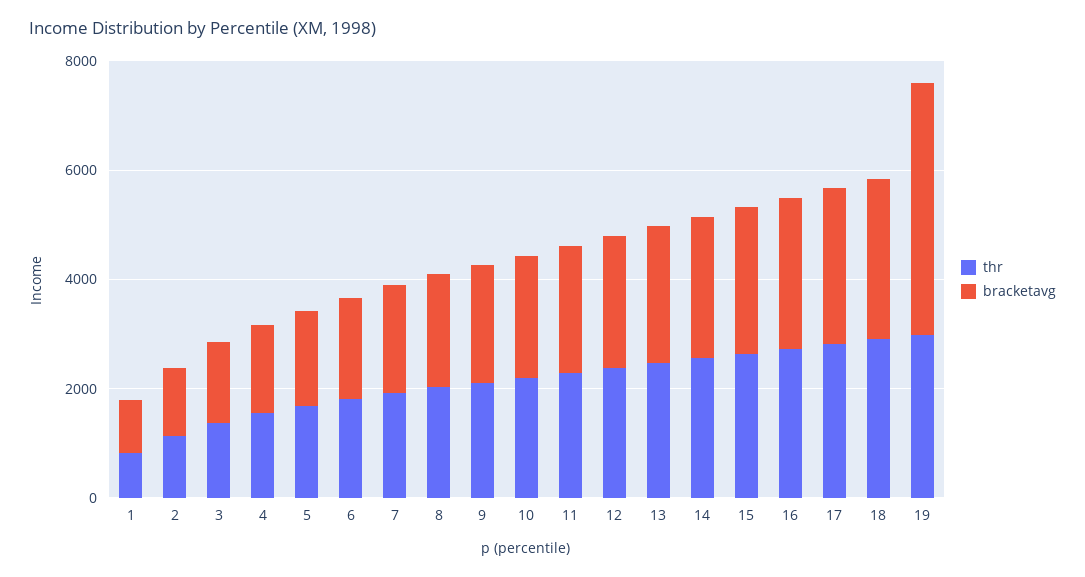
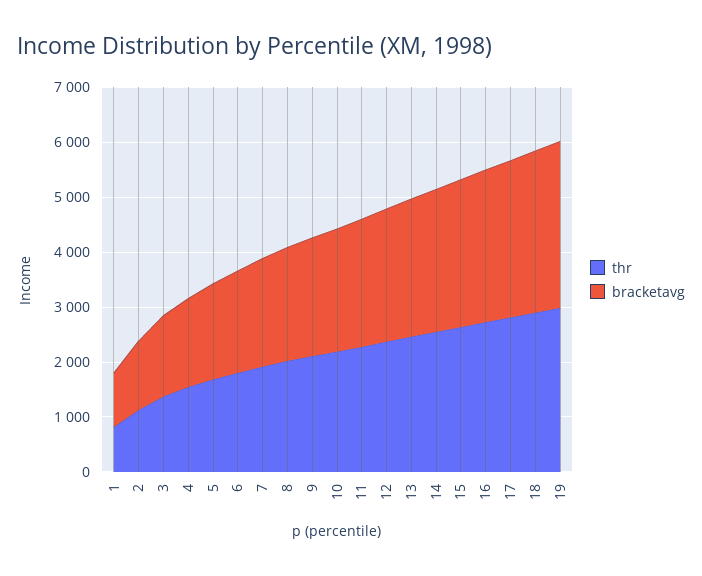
  {
    "thr": {
      "1": 800,
      "2": 1200,
      "3": 1400,
      "4": 1600,
      "5": 1600,
      "6": 1800,
      "7": 2000,
      "8": 2000,
      "9": 2200,
      "10": 2200,
      "11": 2200,
      "12": 2400,
      "13": 2400,
      "14": 2600,
      "15": 2600,
      "16": 2800,
      "17": 2800,
      "18": 3000,
      "19": 3000
    },
    "bracketavg": {
      "1": 1000,
      "2": 1200,
      "3": 1400,
      "4": 1600,
      "5": 1800,
      "6": 1800,
      "7": 2000,
      "8": 2000,
      "9": 2200,
      "10": 2200,
      "11": 2400,
      "12": 2400,
      "13": 2600,
      "14": 2600,
      "15": 2600,
      "16": 2800,
      "17": 2800,
      "18": 3000,
-     "19": 4500
+     "19": 3000
    }
  }

